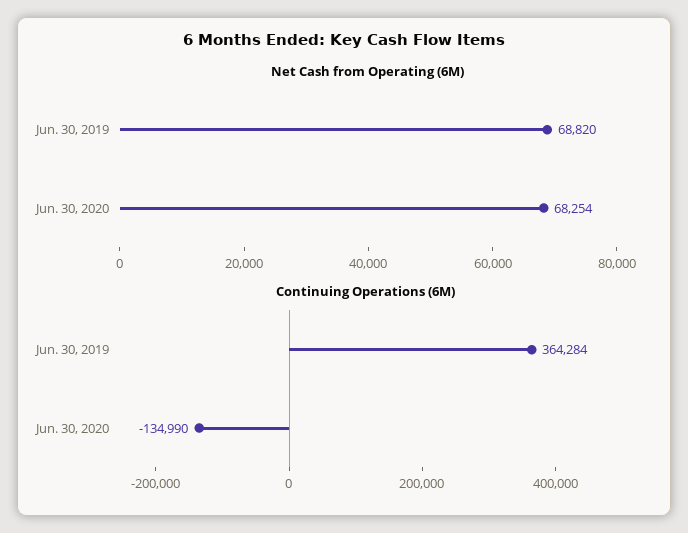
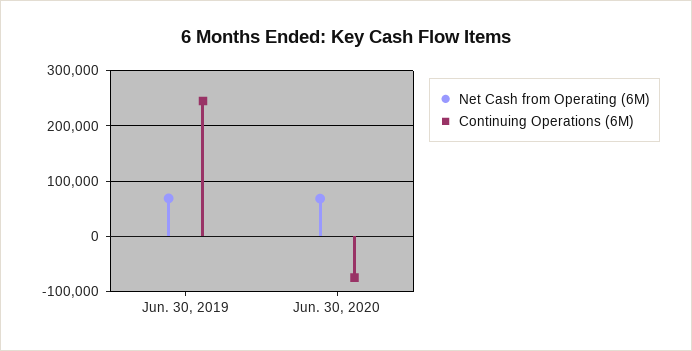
  {
    "Net Cash from Operating (6M)": {
      "Jun. 30, 2019": 68820,
      "Jun. 30, 2020": 68254
    },
    "Continuing Operations (6M)": {
-     "Jun. 30, 2019": 364284,
+     "Jun. 30, 2019": 240000,
-     "Jun. 30, 2020": -134990
+     "Jun. 30, 2020": -80000
    }
  }

